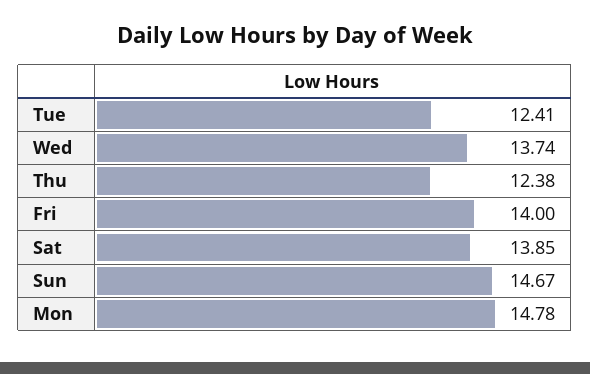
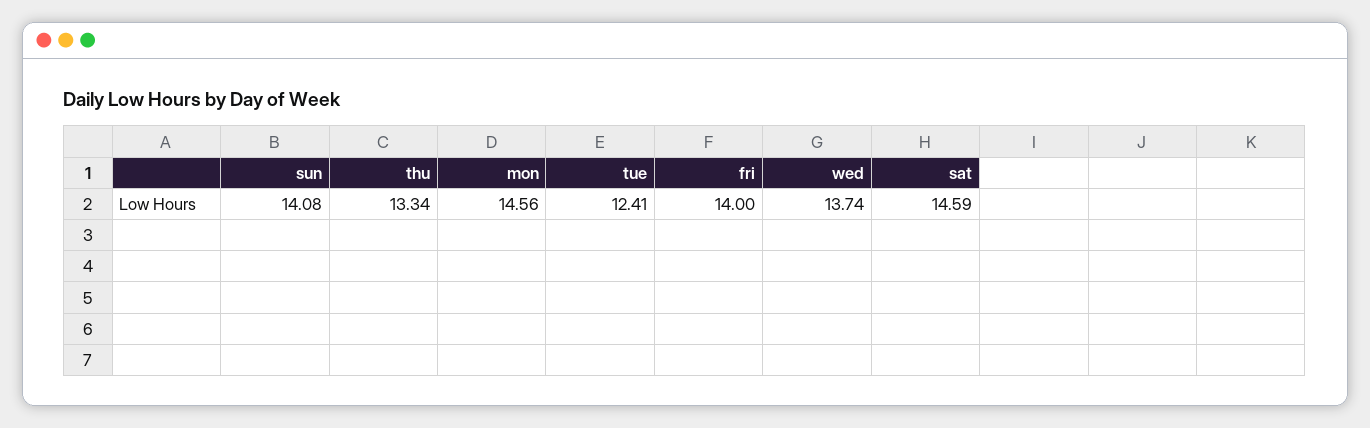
  {
    "Tue": 12.41,
    "Wed": 13.74,
-   "Thu": 12.38,
+   "Thu": 13.34,
    "Fri": 14,
-   "Sat": 13.85,
+   "Sat": 14.59,
-   "Sun": 14.67,
+   "Sun": 14.08,
-   "Mon": 14.78
+   "Mon": 14.56
  }

